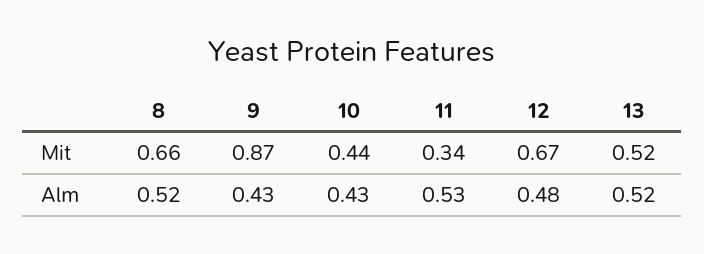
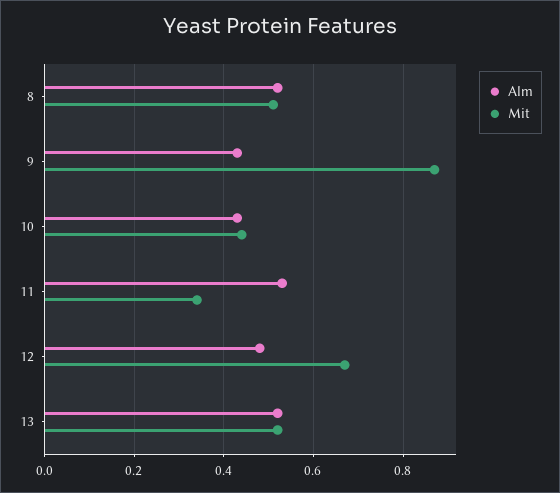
  {
    "Mit": {
-     "8": 0.66,
+     "8": 0.5,
      "9": 0.87,
      "10": 0.44,
      "11": 0.34,
      "12": 0.67,
      "13": 0.52
    },
    "Alm": {
      "8": 0.52,
      "9": 0.43,
      "10": 0.43,
      "11": 0.53,
      "12": 0.48,
      "13": 0.52
    }
  }

